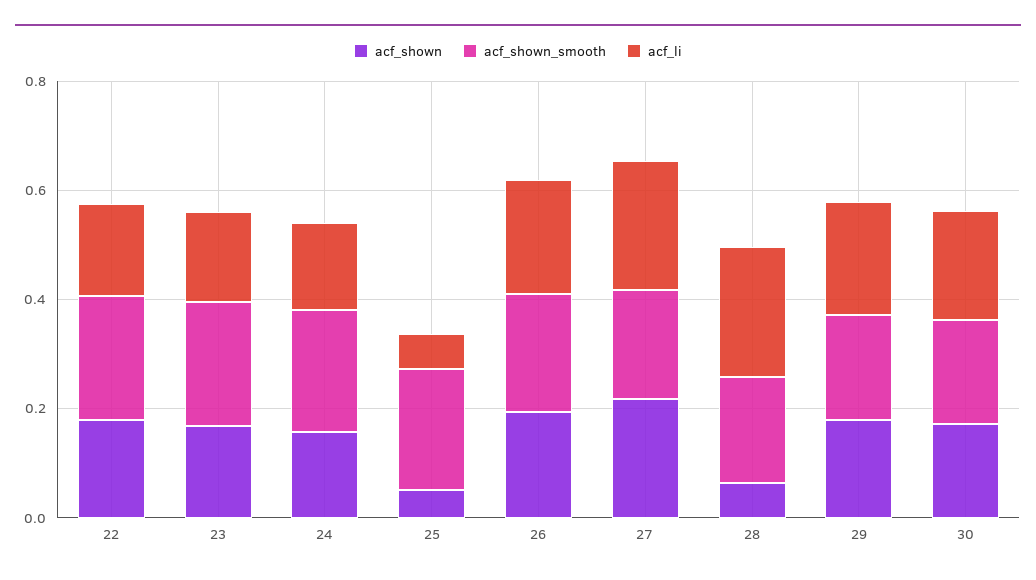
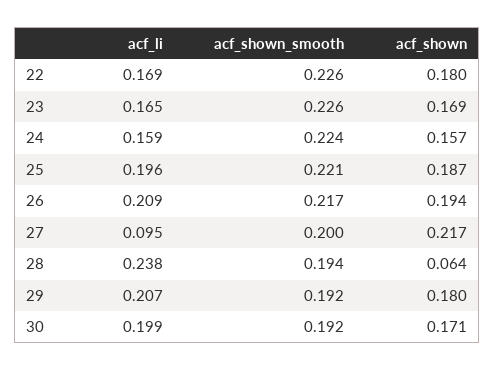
  {
    "acf_shown": {
      "22": 0.18,
      "23": 0.169,
      "24": 0.157,
-     "25": 0.05,
+     "25": 0.187,
      "26": 0.194,
      "27": 0.217,
      "28": 0.064,
      "29": 0.18,
      "30": 0.171
    },
    "acf_shown_smooth": {
      "22": 0.226,
      "23": 0.226,
      "24": 0.224,
      "25": 0.221,
      "26": 0.217,
      "27": 0.2,
      "28": 0.194,
      "29": 0.192,
      "30": 0.192
    },
    "acf_li": {
      "22": 0.169,
      "23": 0.165,
      "24": 0.159,
-     "25": 0.05,
+     "25": 0.196,
      "26": 0.209,
-     "27": 0.25,
+     "27": 0.095,
      "28": 0.238,
      "29": 0.207,
      "30": 0.199
    }
  }

